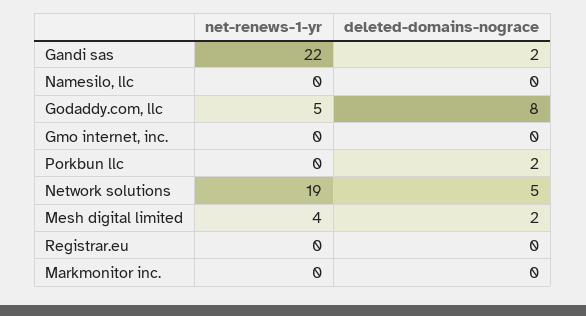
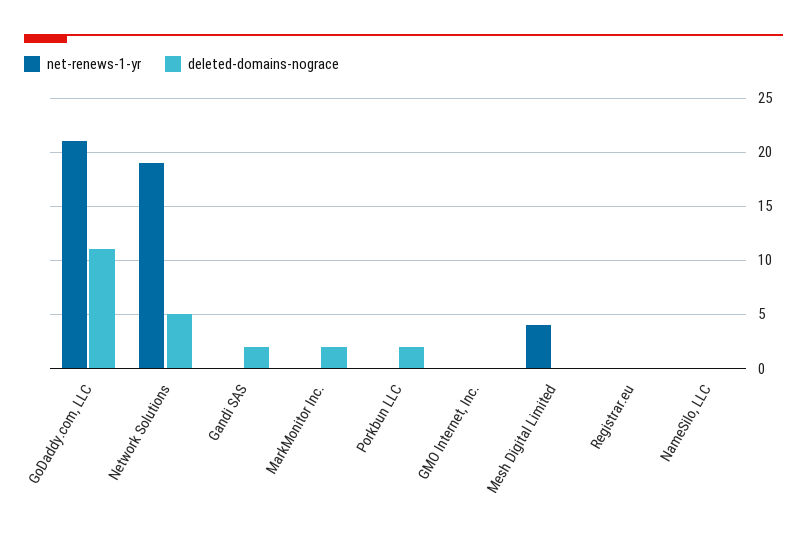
  {
    "net-renews-1-yr": {
-     "Gandi sas": 22,
+     "Gandi sas": 0,
      "Namesilo, llc": 0,
-     "Godaddy.com, llc": 5,
+     "Godaddy.com, llc": 21,
      "Gmo internet, inc.": 0,
      "Porkbun llc": 0,
      "Network solutions": 19,
      "Mesh digital limited": 4,
      "Registrar.eu": 0,
      "Markmonitor inc.": 0
    },
    "deleted-domains-nograce": {
      "Gandi sas": 2,
      "Namesilo, llc": 0,
-     "Godaddy.com, llc": 8,
+     "Godaddy.com, llc": 11,
      "Gmo internet, inc.": 0,
      "Porkbun llc": 2,
      "Network solutions": 5,
-     "Mesh digital limited": 2,
+     "Mesh digital limited": 0,
      "Registrar.eu": 0,
-     "Markmonitor inc.": 0
+     "Markmonitor inc.": 2
    }
  }

